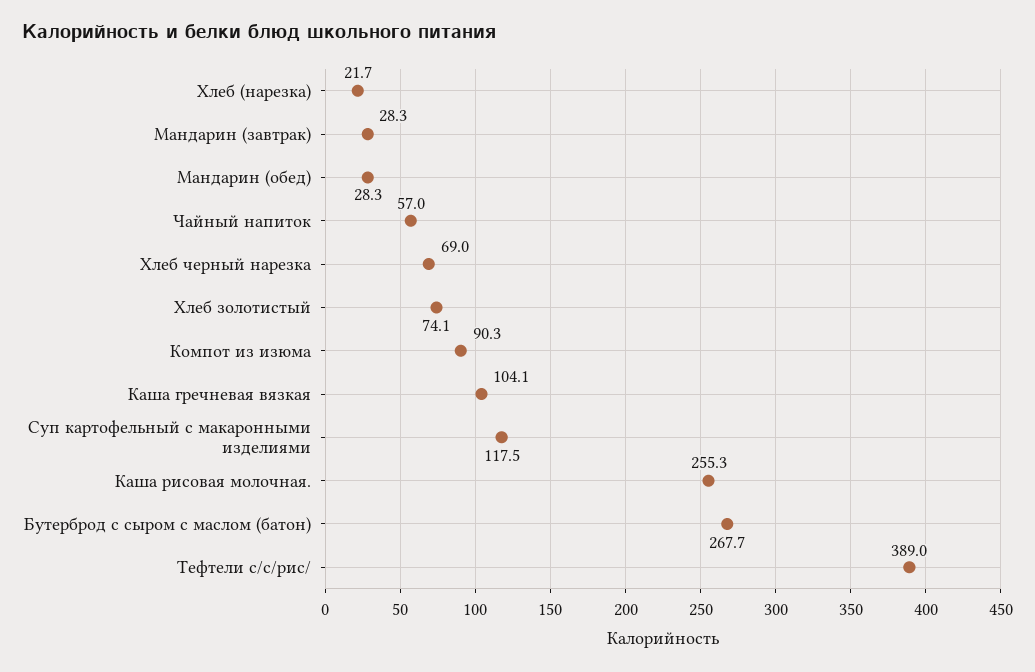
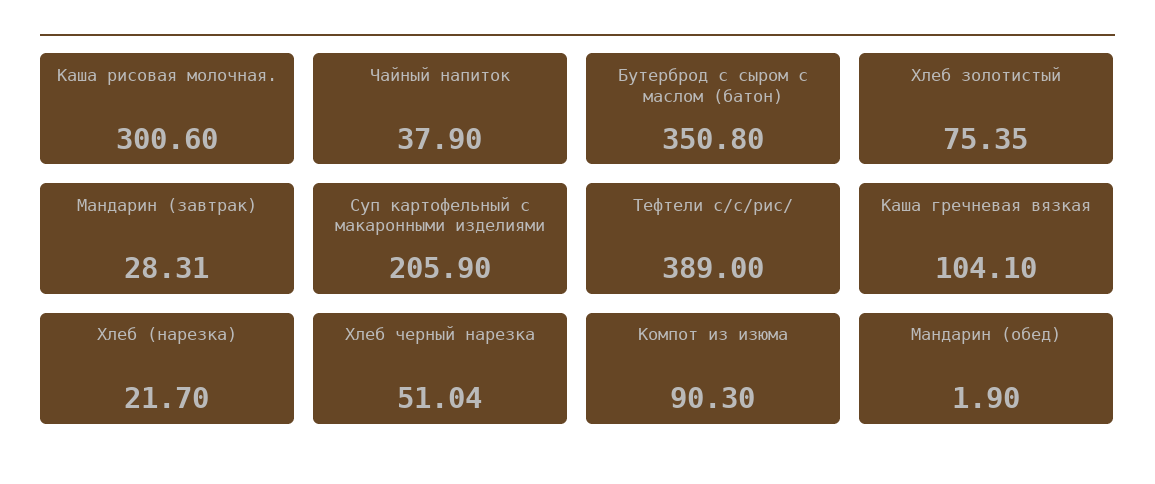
  {
    "Хлеб (нарезка)": 21.7,
    "Мандарин (завтрак)": 28.31,
-   "Мандарин (обед)": 28.3,
+   "Мандарин (обед)": 1.9,
-   "Чайный напиток": 57,
+   "Чайный напиток": 37.9,
-   "Хлеб черный нарезка": 69,
+   "Хлеб черный нарезка": 51.04,
-   "Хлеб золотистый": 74.1,
+   "Хлеб золотистый": 75.35,
    "Компот из изюма": 90.3,
    "Каша гречневая вязкая": 104.1,
-   "Суп картофельный с макаронными изделиями": 117.5,
+   "Суп картофельный с макаронными изделиями": 205.9,
-   "Каша рисовая молочная.": 255.3,
+   "Каша рисовая молочная.": 300.6,
-   "Бутерброд с сыром с маслом (батон)": 267.7,
+   "Бутерброд с сыром с маслом (батон)": 350.8,
    "Тефтели с/с/рис/": 389
  }

